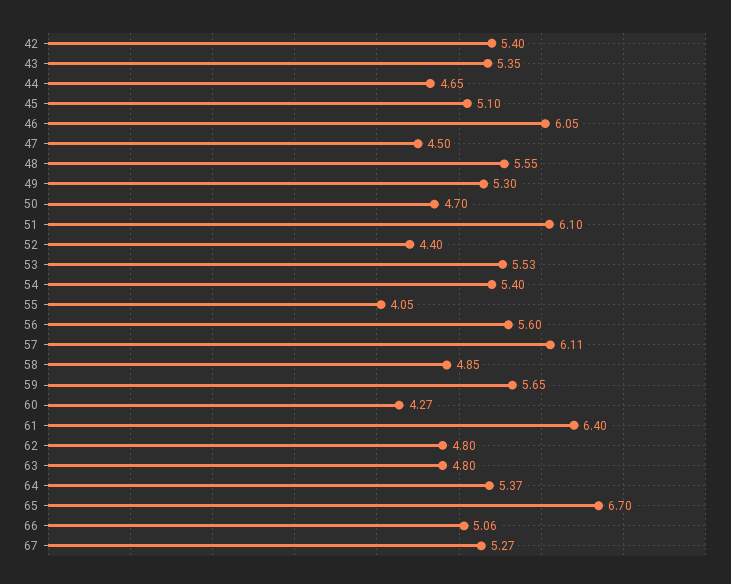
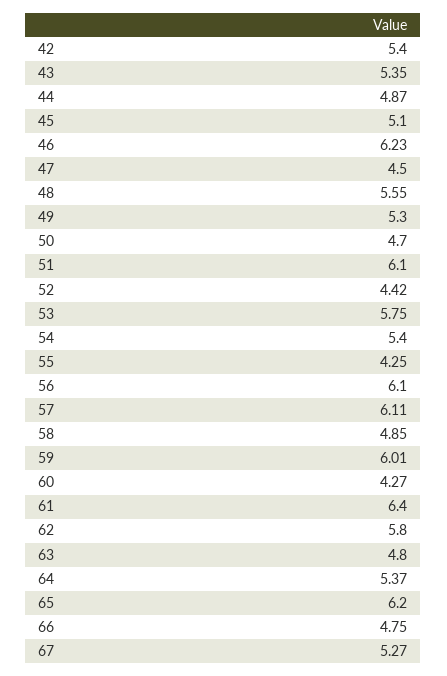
  {
    "42": 5.4,
    "43": 5.35,
-   "44": 4.65,
+   "44": 4.87,
    "45": 5.1,
-   "46": 6.05,
+   "46": 6.23,
    "47": 4.5,
    "48": 5.55,
    "49": 5.3,
    "50": 4.7,
    "51": 6.1,
-   "52": 4.4,
+   "52": 4.42,
-   "53": 5.53,
+   "53": 5.75,
    "54": 5.4,
-   "55": 4.05,
+   "55": 4.25,
-   "56": 5.6,
+   "56": 6.1,
    "57": 6.11,
    "58": 4.85,
-   "59": 5.65,
+   "59": 6.01,
    "60": 4.27,
    "61": 6.4,
-   "62": 4.8,
+   "62": 5.8,
    "63": 4.8,
    "64": 5.37,
-   "65": 6.7,
+   "65": 6.2,
-   "66": 5.06,
+   "66": 4.75,
    "67": 5.27
  }

